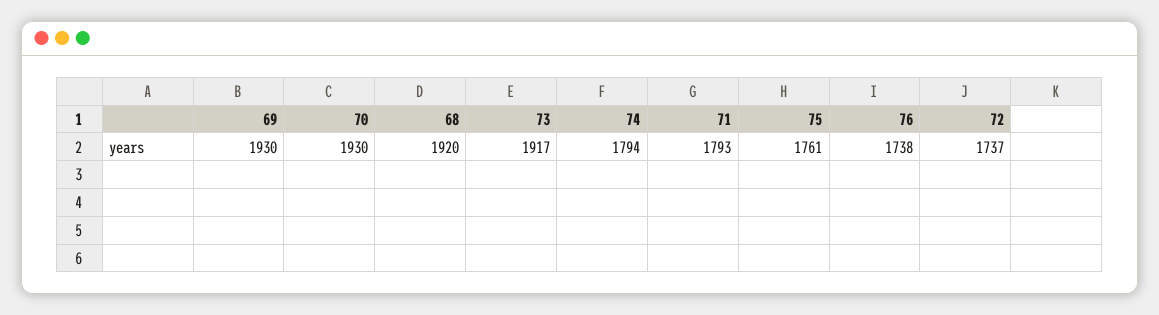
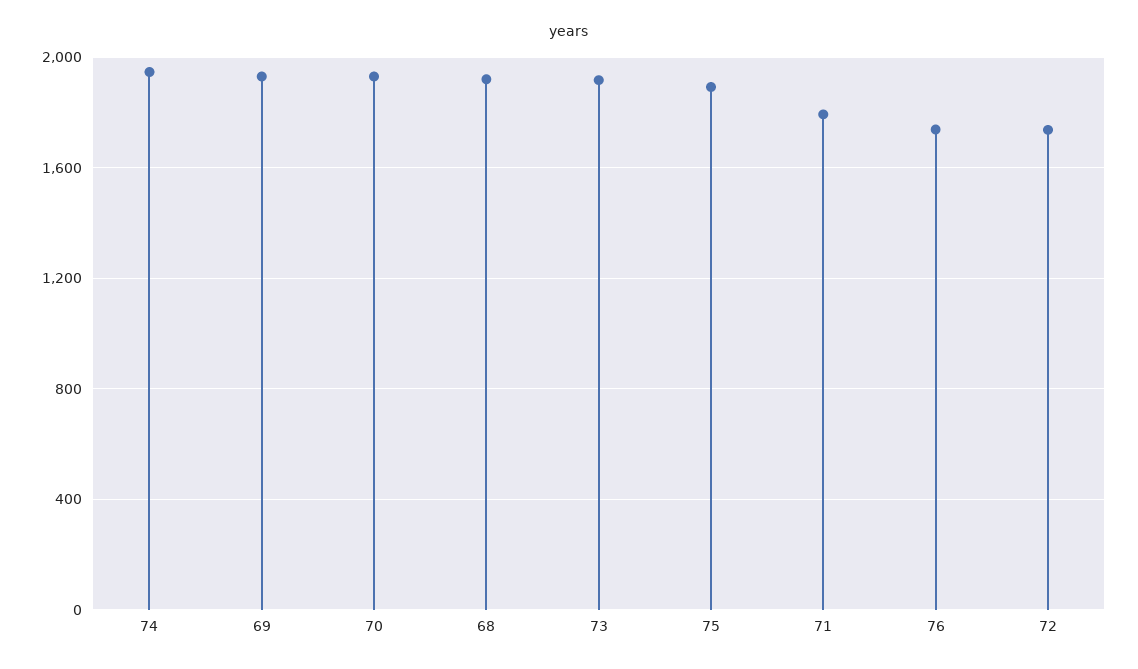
  {
    "69": 1930,
    "70": 1930,
    "68": 1920,
    "73": 1917,
-   "74": 1794,
+   "74": 1950,
    "71": 1793,
-   "75": 1761,
+   "75": 1900,
    "76": 1738,
    "72": 1737
  }

